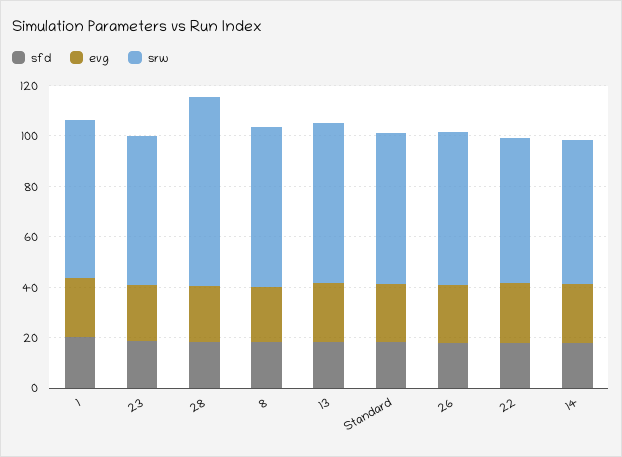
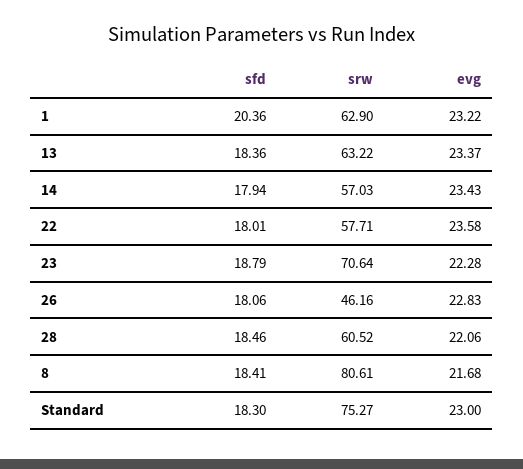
  {
    "sfd": {
      "1": 20.36,
      "23": 18.79,
      "28": 18.46,
      "8": 18.41,
      "13": 18.36,
      "Standard": 18.3,
      "26": 18.06,
      "22": 18.01,
      "14": 17.94
    },
    "evg": {
      "1": 23.22,
      "23": 22.28,
      "28": 22.06,
      "8": 21.68,
      "13": 23.37,
      "Standard": 23,
      "26": 22.83,
      "22": 23.58,
      "14": 23.43
    },
    "srw": {
      "1": 62.9,
-     "23": 60,
+     "23": 70.64,
-     "28": 75,
+     "28": 60.52,
-     "8": 65,
+     "8": 80.61,
      "13": 63.22,
-     "Standard": 60,
+     "Standard": 75.27,
-     "26": 60,
+     "26": 46.16,
      "22": 57.71,
      "14": 57.03
    }
  }

